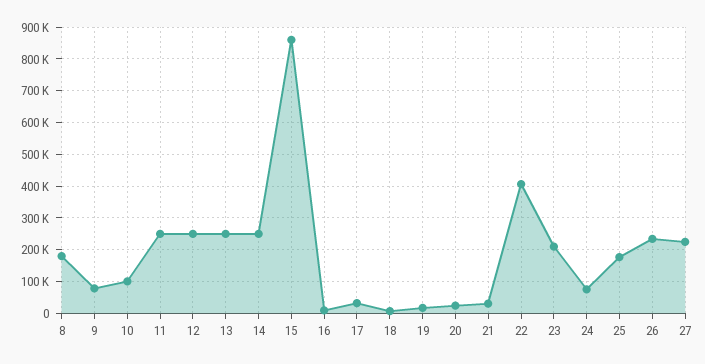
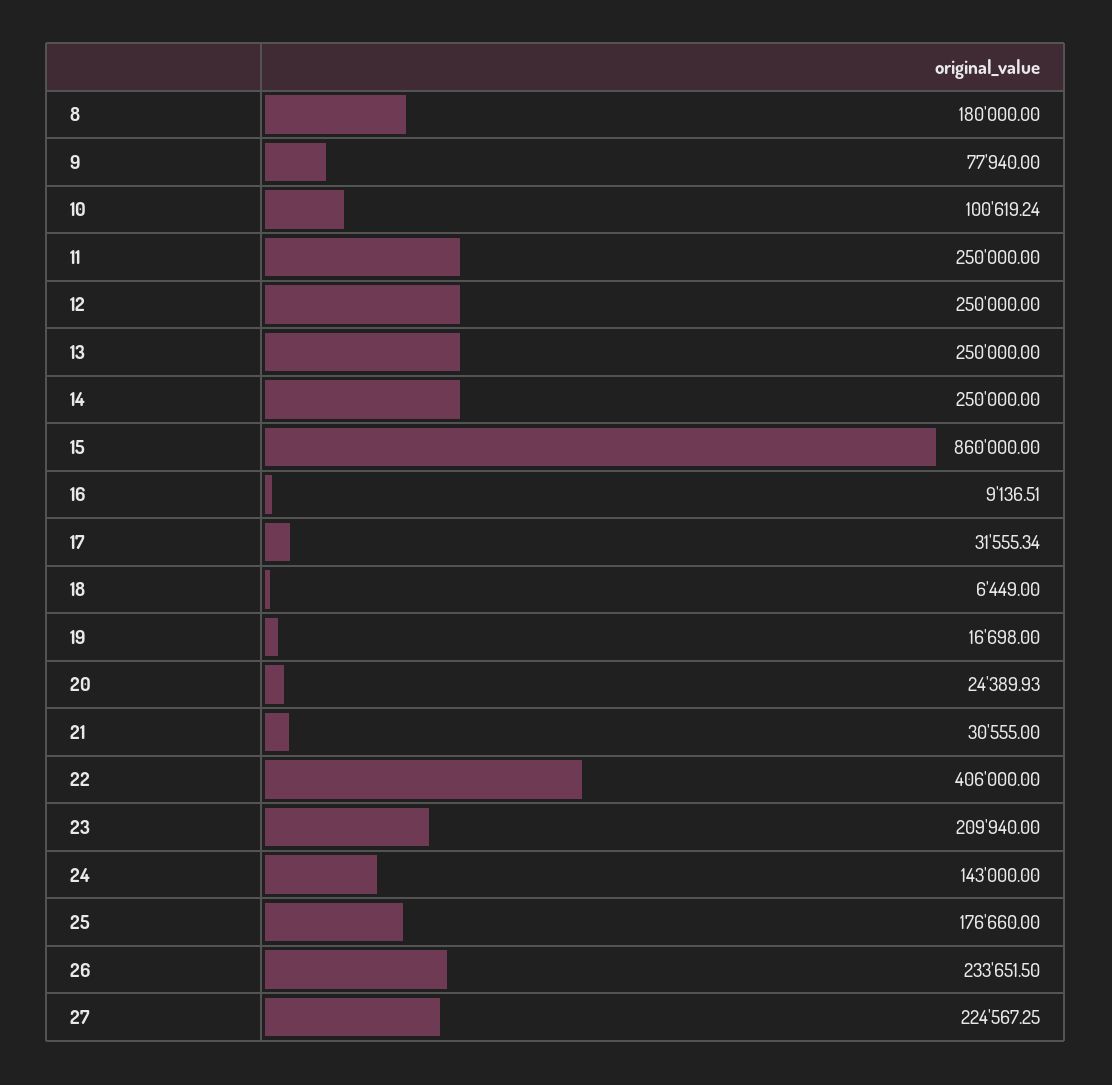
  {
    "8": 180000,
    "9": 77940,
    "10": 100619.24,
    "11": 250000,
    "12": 250000,
    "13": 250000,
    "14": 250000,
    "15": 860000,
    "16": 9136.51,
    "17": 31555.34,
    "18": 6449,
    "19": 16698,
    "20": 24389.93,
    "21": 30555,
    "22": 406000,
    "23": 209940,
-   "24": 80000,
+   "24": 143000,
    "25": 176660,
    "26": 233651.5,
    "27": 224567.25
  }

